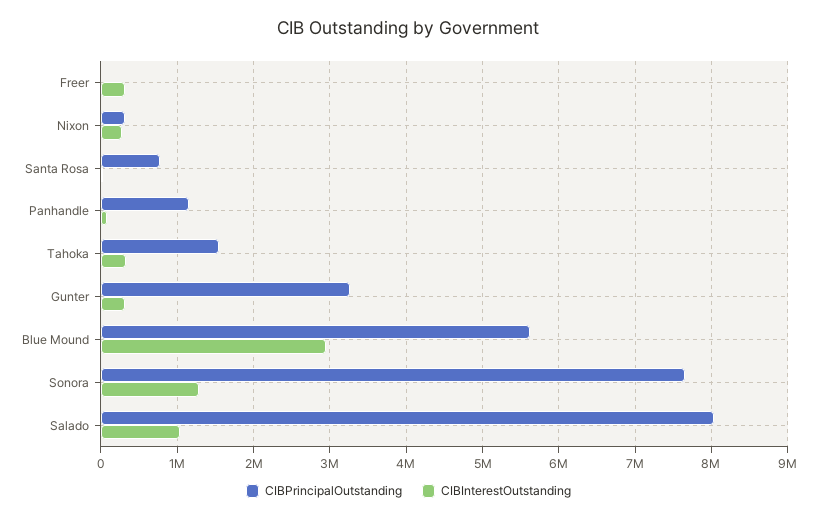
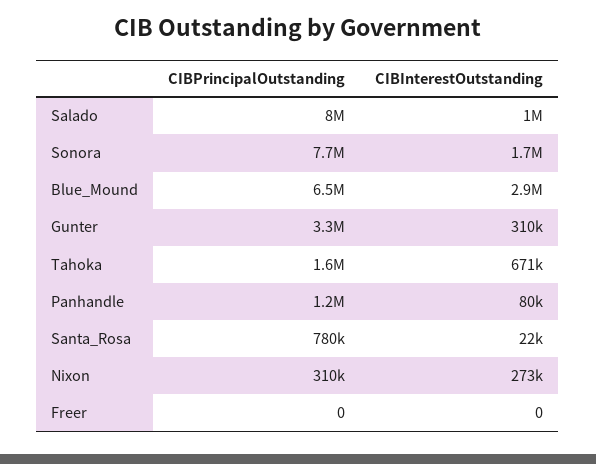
  {
    "CIBPrincipalOutstanding": {
      "Freer": 0,
      "Nixon": 310000,
      "Santa Rosa": 780000,
      "Panhandle": 1200000,
      "Tahoka": 1600000,
      "Gunter": 3300000,
-     "Blue Mound": 5600000,
+     "Blue Mound": 6500000,
      "Sonora": 7700000,
      "Salado": 8000000
    },
    "CIBInterestOutstanding": {
-     "Freer": 300000,
+     "Freer": 0,
      "Nixon": 273000,
      "Santa Rosa": 22000,
      "Panhandle": 80000,
-     "Tahoka": 300000,
+     "Tahoka": 671000,
      "Gunter": 310000,
      "Blue Mound": 2900000,
-     "Sonora": 1300000,
+     "Sonora": 1700000,
      "Salado": 1000000
    }
  }

